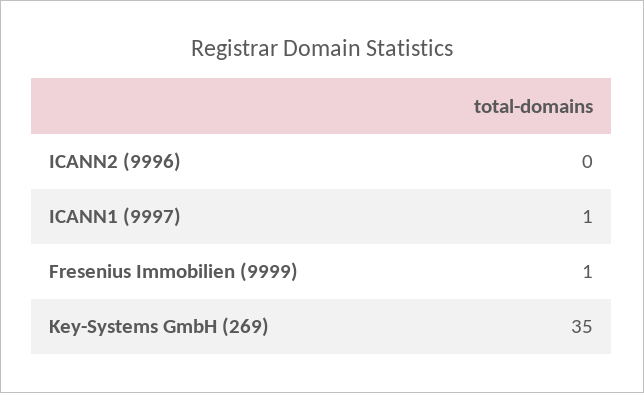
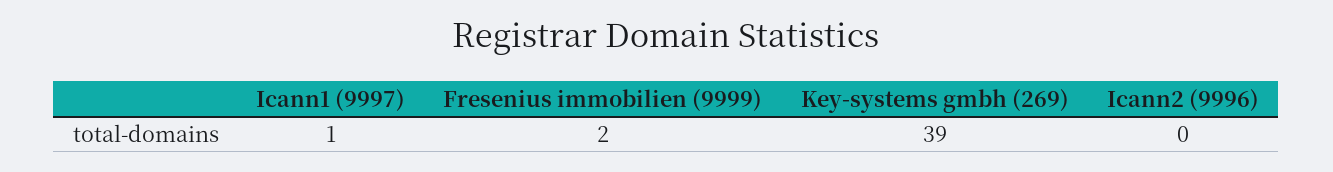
  {
    "ICANN2 (9996)": 0,
    "ICANN1 (9997)": 1,
-   "Fresenius Immobilien (9999)": 1,
+   "Fresenius Immobilien (9999)": 2,
-   "Key-Systems GmbH (269)": 35
+   "Key-Systems GmbH (269)": 39
  }

